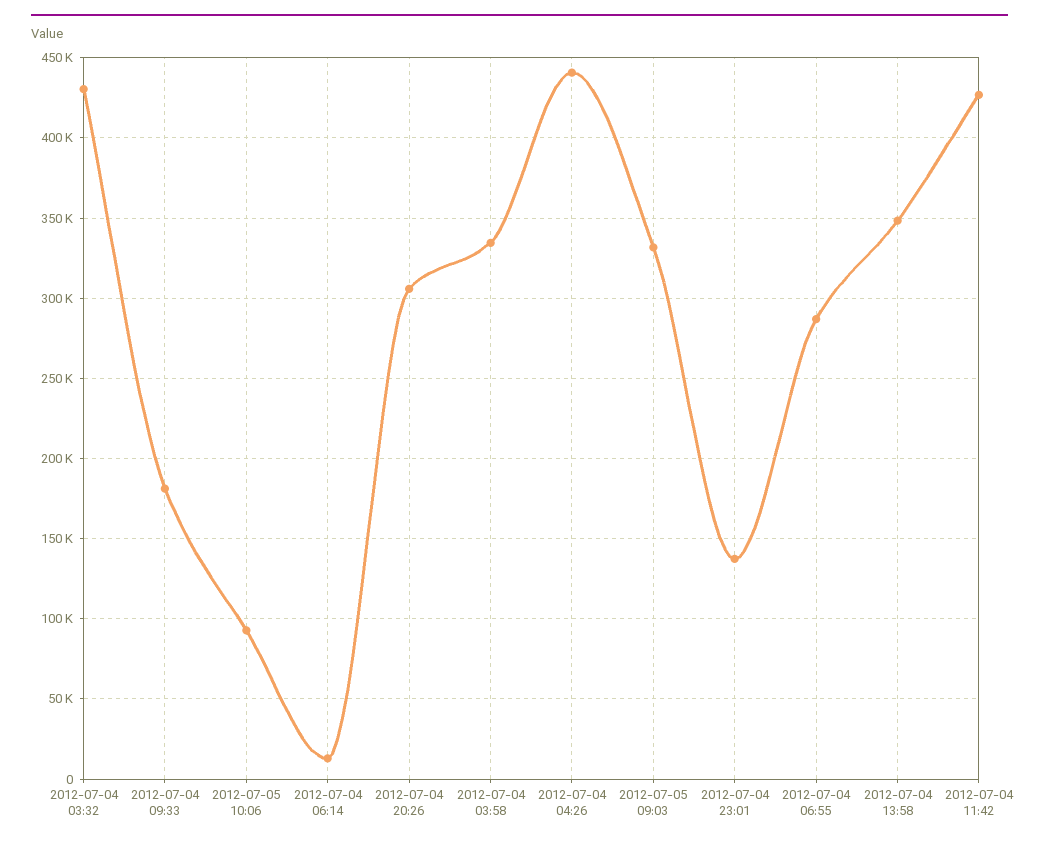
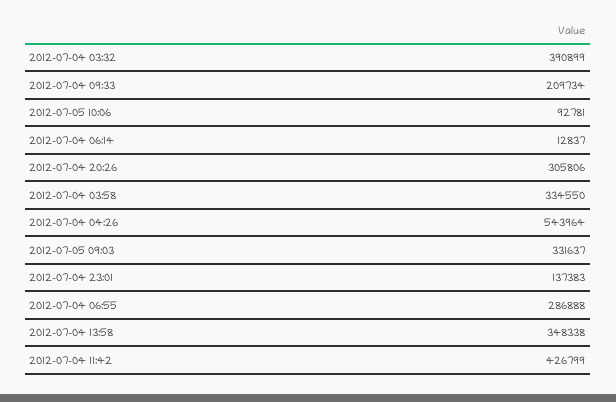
  {
-   "2012-07-04 03:32": 430000,
+   "2012-07-04 03:32": 390899,
-   "2012-07-04 09:33": 180000,
+   "2012-07-04 09:33": 209734,
    "2012-07-05 10:06": 92781,
    "2012-07-04 06:14": 12837,
    "2012-07-04 20:26": 305806,
    "2012-07-04 03:58": 334550,
-   "2012-07-04 04:26": 440000,
+   "2012-07-04 04:26": 543964,
    "2012-07-05 09:03": 331637,
    "2012-07-04 23:01": 137383,
    "2012-07-04 06:55": 286888,
    "2012-07-04 13:58": 348338,
    "2012-07-04 11:42": 426799
  }

